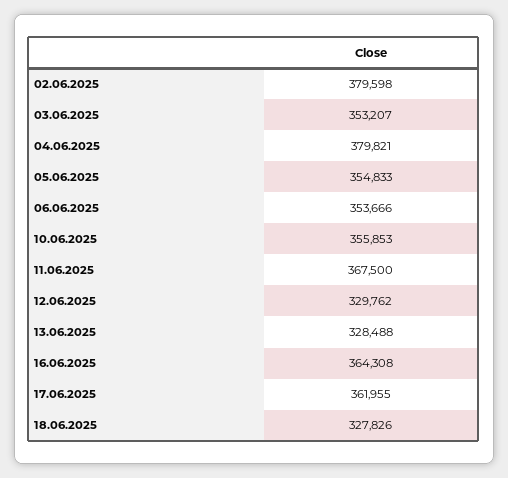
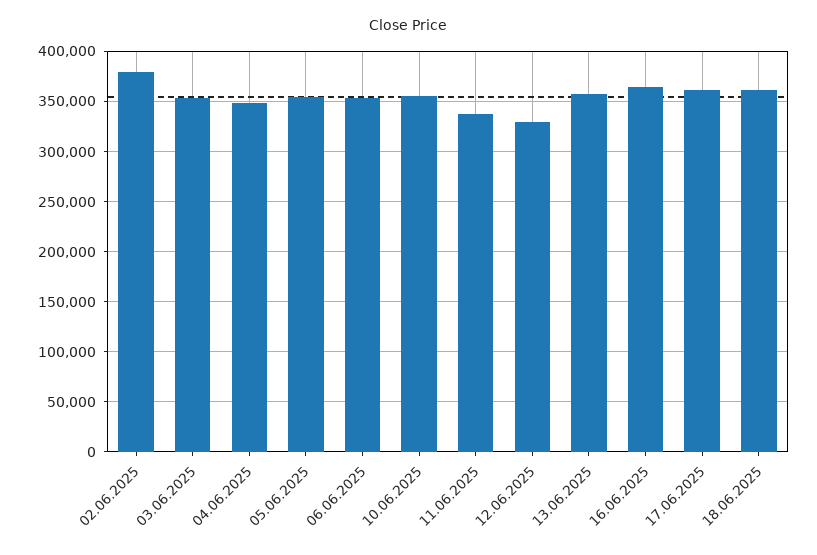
  {
    "02.06.2025": 379598,
    "03.06.2025": 353207,
-   "04.06.2025": 379821,
+   "04.06.2025": 350000,
    "05.06.2025": 354833,
    "06.06.2025": 353666,
    "10.06.2025": 355853,
-   "11.06.2025": 367500,
+   "11.06.2025": 340000,
    "12.06.2025": 329762,
-   "13.06.2025": 328488,
+   "13.06.2025": 360000,
    "16.06.2025": 364308,
    "17.06.2025": 361955,
-   "18.06.2025": 327826
+   "18.06.2025": 360000
  }

